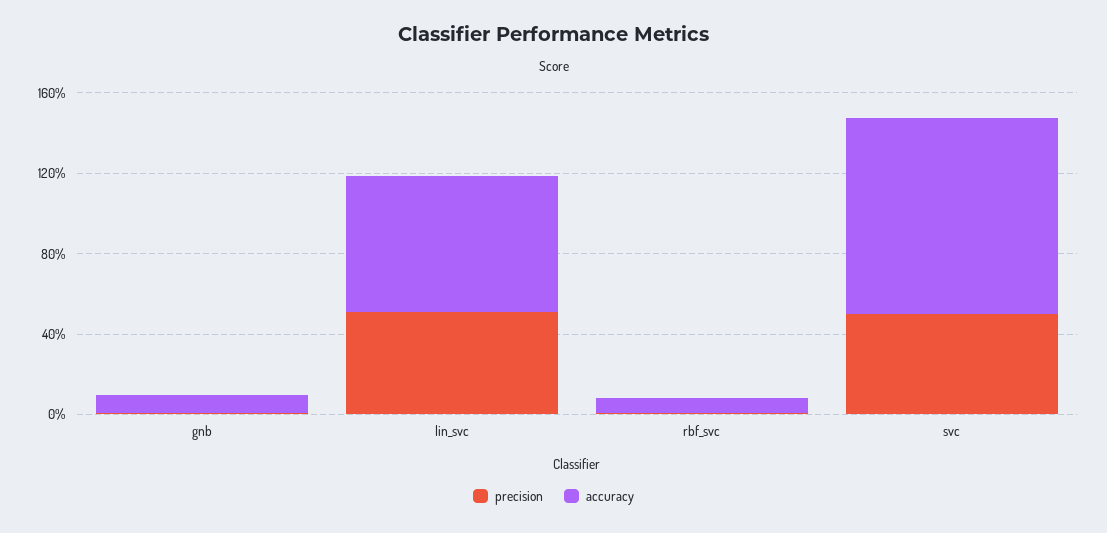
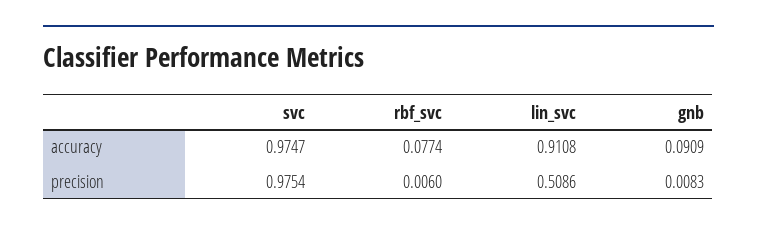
  {
    "precision": {
      "gnb": 0.0083,
      "lin_svc": 0.5086,
      "rbf_svc": 0.006,
-     "svc": 0.5
+     "svc": 0.9754
    },
    "accuracy": {
      "gnb": 0.0909,
-     "lin_svc": 0.7,
+     "lin_svc": 0.9108,
      "rbf_svc": 0.0774,
      "svc": 0.9747
    }
  }

